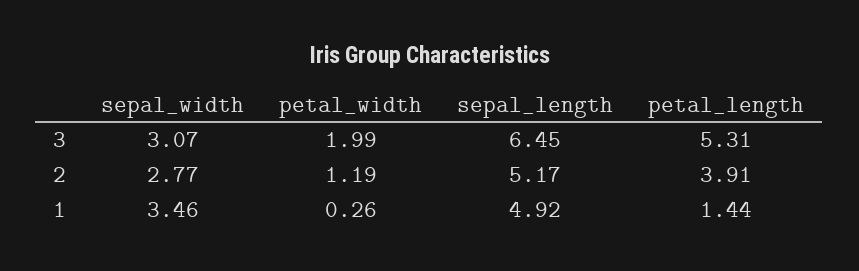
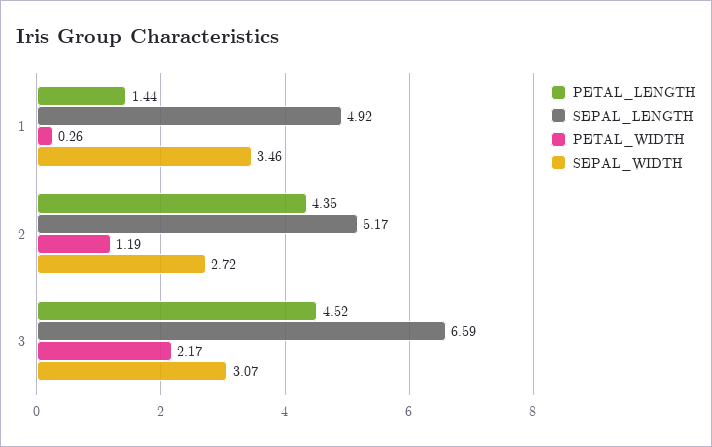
  {
    "sepal_width": {
      "3": 3.07,
-     "2": 2.77,
+     "2": 2.72,
      "1": 3.46
    },
    "petal_width": {
-     "3": 1.99,
+     "3": 2.17,
      "2": 1.19,
      "1": 0.26
    },
    "sepal_length": {
-     "3": 6.45,
+     "3": 6.59,
      "2": 5.17,
      "1": 4.92
    },
    "petal_length": {
-     "3": 5.31,
+     "3": 4.52,
-     "2": 3.91,
+     "2": 4.35,
      "1": 1.44
    }
  }

